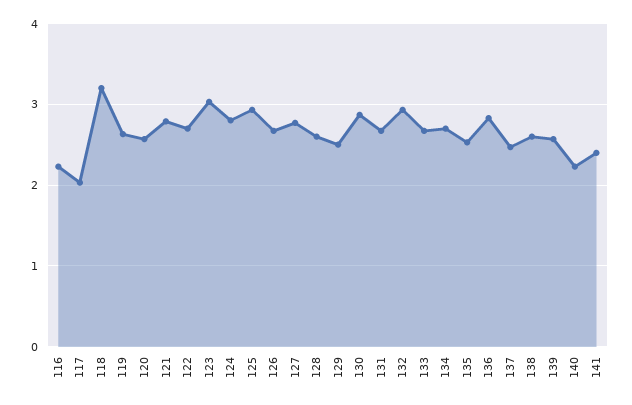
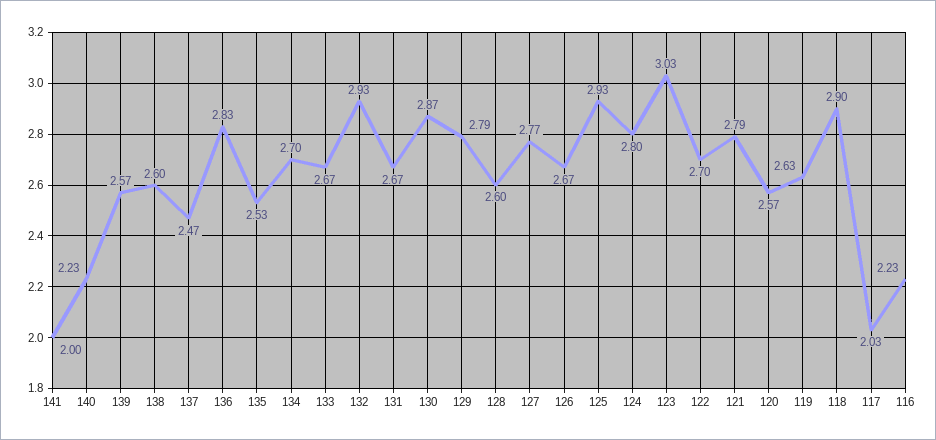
  {
    "116": 2.23,
    "117": 2.03,
-   "118": 3.2,
+   "118": 2.9,
    "119": 2.63,
    "120": 2.57,
    "121": 2.79,
    "122": 2.7,
    "123": 3.03,
    "124": 2.8,
    "125": 2.93,
    "126": 2.67,
    "127": 2.77,
    "128": 2.6,
-   "129": 2.5,
+   "129": 2.79,
    "130": 2.87,
    "131": 2.67,
    "132": 2.93,
    "133": 2.67,
    "134": 2.7,
    "135": 2.53,
    "136": 2.83,
    "137": 2.47,
    "138": 2.6,
    "139": 2.57,
    "140": 2.23,
-   "141": 2.4
+   "141": 2
  }

